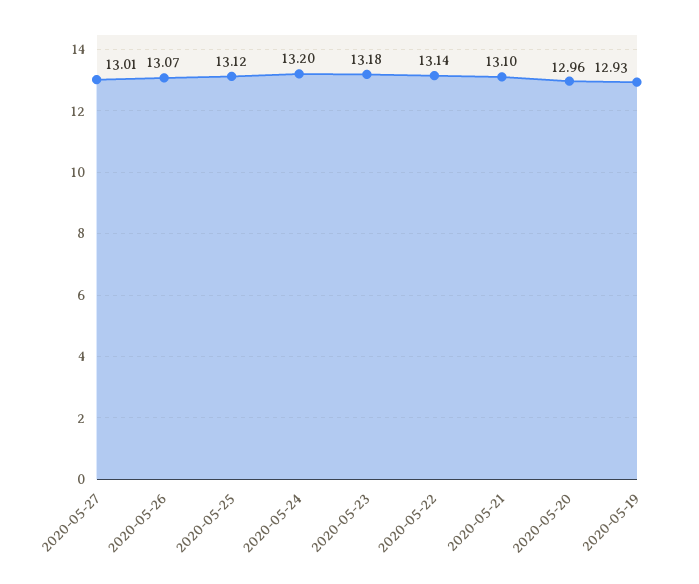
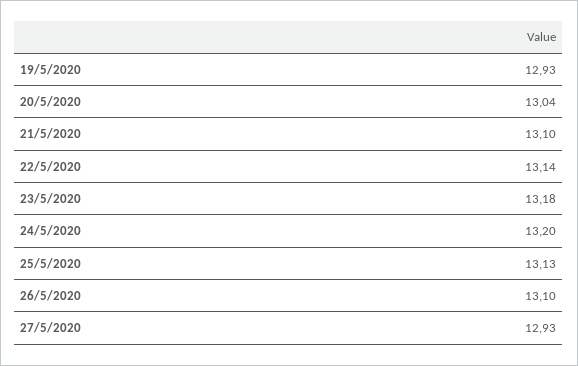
  {
-   "2020-05-27": 13.01,
+   "2020-05-27": 12.93,
-   "2020-05-26": 13.07,
+   "2020-05-26": 13.1,
-   "2020-05-25": 13.12,
+   "2020-05-25": 13.13,
    "2020-05-24": 13.2,
    "2020-05-23": 13.18,
    "2020-05-22": 13.14,
    "2020-05-21": 13.1,
-   "2020-05-20": 12.96,
+   "2020-05-20": 13.04,
    "2020-05-19": 12.93
  }

